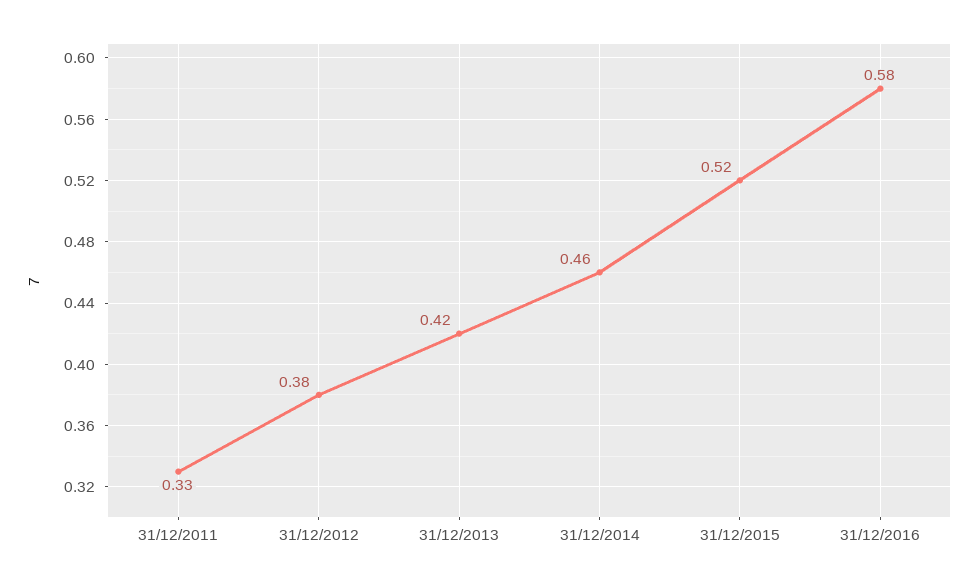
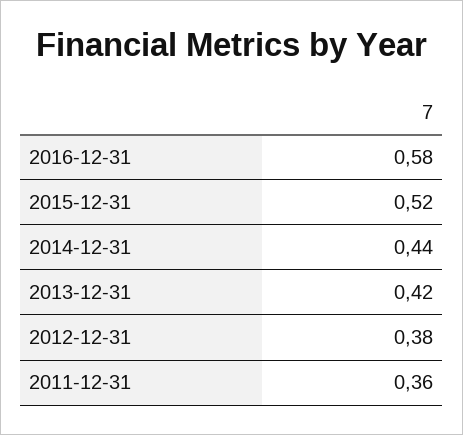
  {
-   "31/12/2011": 0.33,
+   "31/12/2011": 0.36,
    "31/12/2012": 0.38,
    "31/12/2013": 0.42,
-   "31/12/2014": 0.46,
+   "31/12/2014": 0.44,
    "31/12/2015": 0.52,
    "31/12/2016": 0.58
  }

